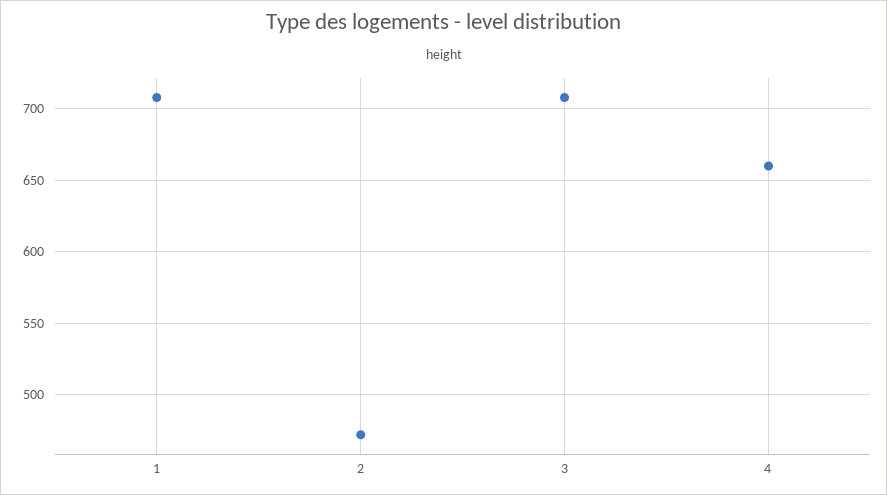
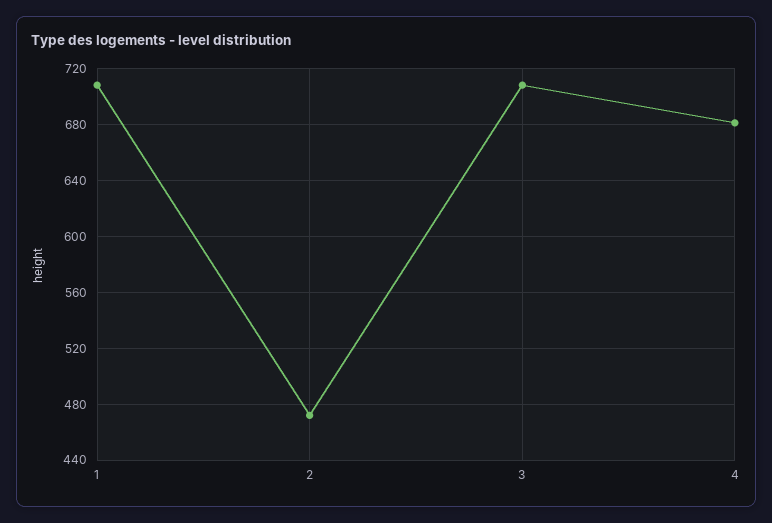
  {
    "1": 710,
    "2": 470,
    "3": 710,
-   "4": 660
+   "4": 680
  }

